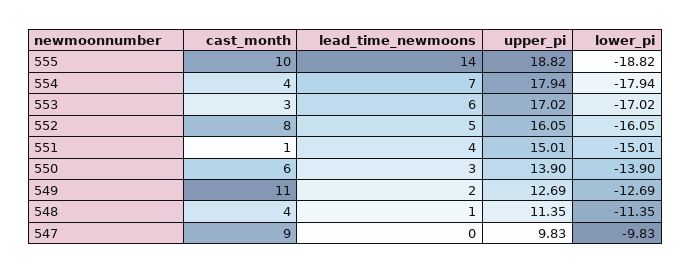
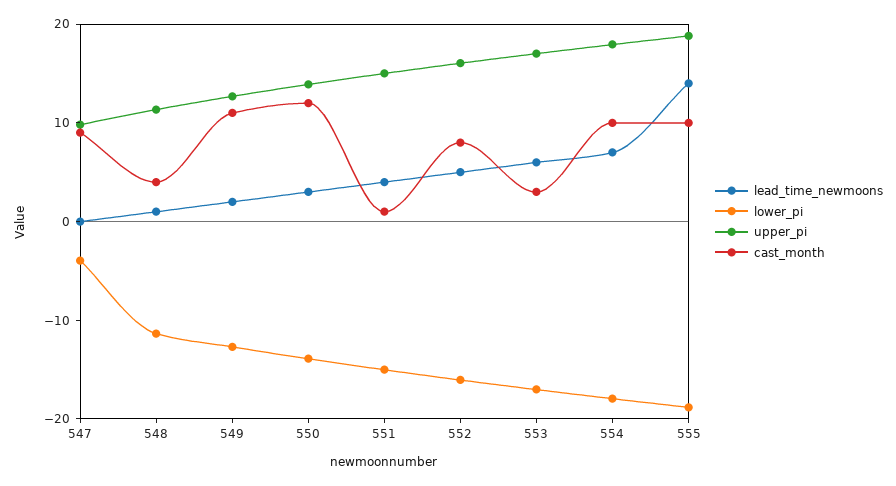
  {
    "cast_month": {
      "555": 10,
-     "554": 4,
+     "554": 10,
      "553": 3,
      "552": 8,
      "551": 1,
-     "550": 6,
+     "550": 12,
      "549": 11,
      "548": 4,
      "547": 9
    },
    "lead_time_newmoons": {
      "555": 14,
      "554": 7,
      "553": 6,
      "552": 5,
      "551": 4,
      "550": 3,
      "549": 2,
      "548": 1,
      "547": 0
    },
    "upper_pi": {
      "555": 18.82,
      "554": 17.94,
      "553": 17.02,
      "552": 16.05,
      "551": 15.01,
      "550": 13.9,
      "549": 12.69,
      "548": 11.35,
      "547": 9.83
    },
    "lower_pi": {
      "555": -18.82,
      "554": -17.94,
      "553": -17.02,
      "552": -16.05,
      "551": -15.01,
      "550": -13.9,
      "549": -12.69,
      "548": -11.35,
-     "547": -9.83
+     "547": -4
    }
  }

